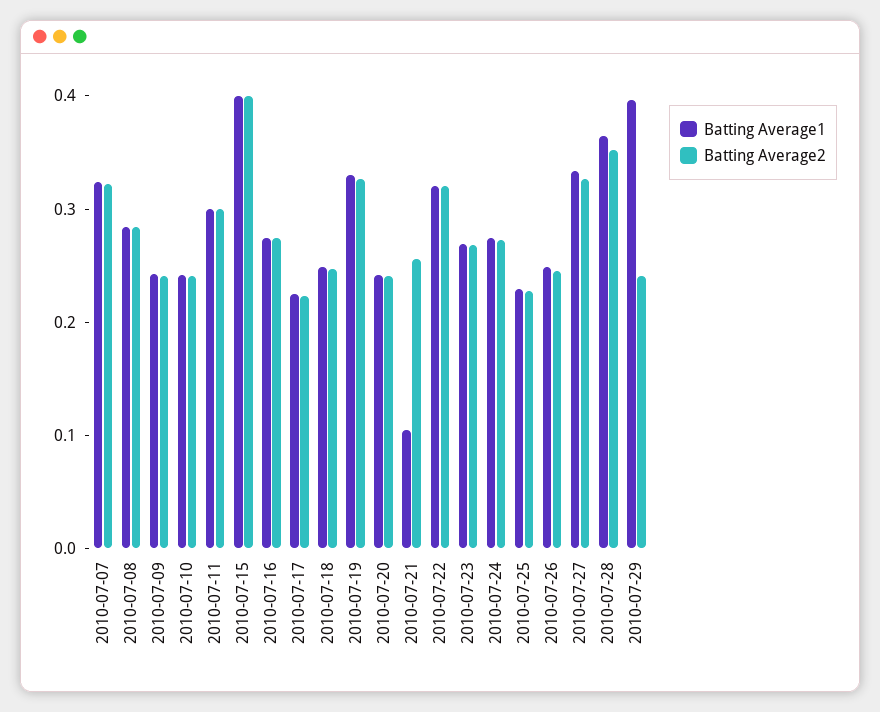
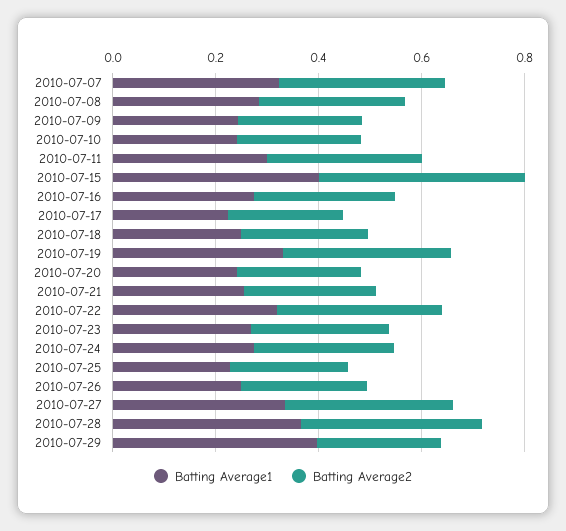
  {
    "Batting Average1": {
      "2010-07-07": 0.32,
      "2010-07-08": 0.28,
      "2010-07-09": 0.24,
      "2010-07-10": 0.24,
      "2010-07-11": 0.3,
      "2010-07-15": 0.4,
      "2010-07-16": 0.28,
      "2010-07-17": 0.22,
      "2010-07-18": 0.24,
      "2010-07-19": 0.34,
      "2010-07-20": 0.24,
-     "2010-07-21": 0.1,
+     "2010-07-21": 0.25,
      "2010-07-22": 0.32,
      "2010-07-23": 0.26,
      "2010-07-24": 0.28,
      "2010-07-25": 0.22,
      "2010-07-26": 0.24,
      "2010-07-27": 0.34,
      "2010-07-28": 0.36,
      "2010-07-29": 0.4
    },
    "Batting Average2": {
      "2010-07-07": 0.32,
      "2010-07-08": 0.28,
      "2010-07-09": 0.24,
      "2010-07-10": 0.24,
      "2010-07-11": 0.3,
      "2010-07-15": 0.4,
      "2010-07-16": 0.28,
      "2010-07-17": 0.22,
      "2010-07-18": 0.24,
      "2010-07-19": 0.32,
      "2010-07-20": 0.24,
      "2010-07-21": 0.26,
      "2010-07-22": 0.32,
      "2010-07-23": 0.26,
      "2010-07-24": 0.28,
      "2010-07-25": 0.22,
      "2010-07-26": 0.24,
      "2010-07-27": 0.32,
      "2010-07-28": 0.36,
      "2010-07-29": 0.24
    }
  }

